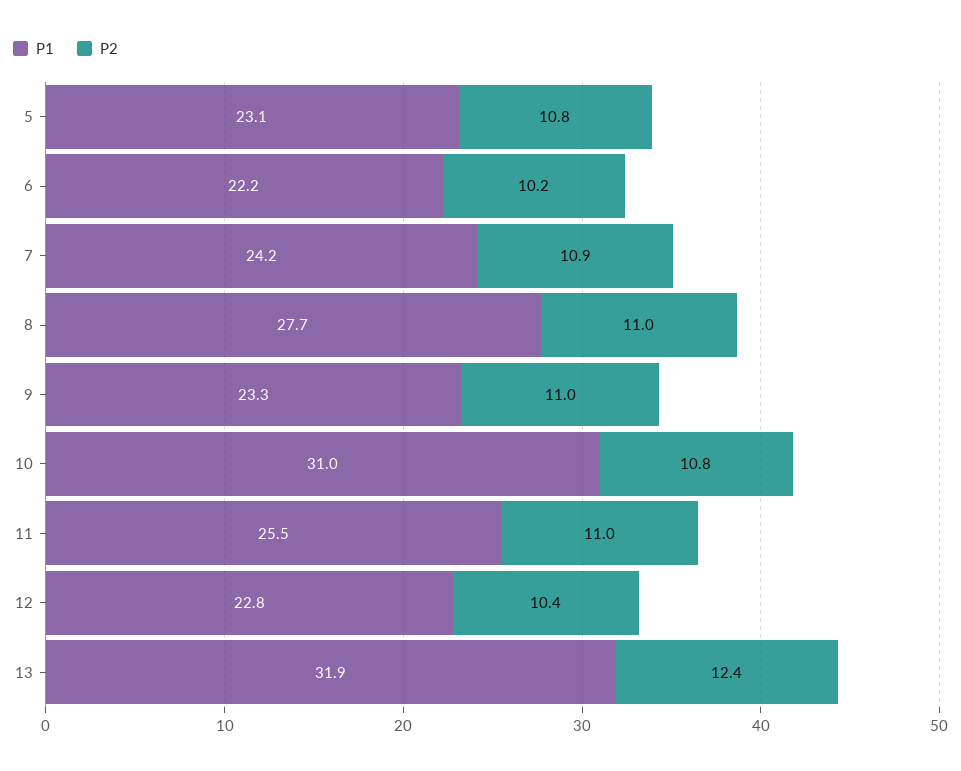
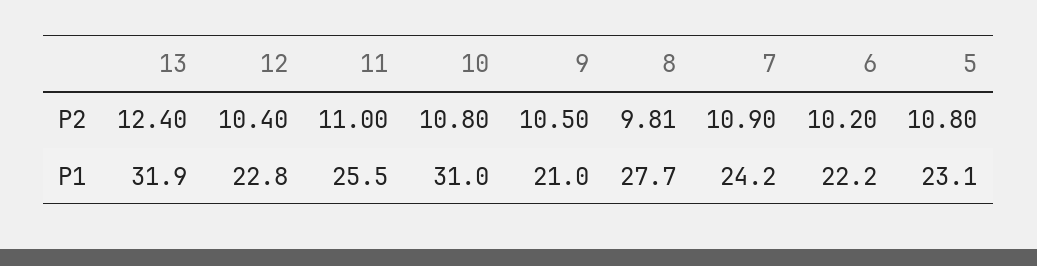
  {
    "P1": {
      "5": 23.1,
      "6": 22.2,
      "7": 24.2,
      "8": 27.7,
-     "9": 23.3,
+     "9": 21,
      "10": 31,
      "11": 25.5,
      "12": 22.8,
      "13": 31.9
    },
    "P2": {
      "5": 10.8,
      "6": 10.2,
      "7": 10.9,
-     "8": 11,
+     "8": 9.81,
-     "9": 11,
+     "9": 10.5,
      "10": 10.8,
      "11": 11,
      "12": 10.4,
      "13": 12.4
    }
  }

